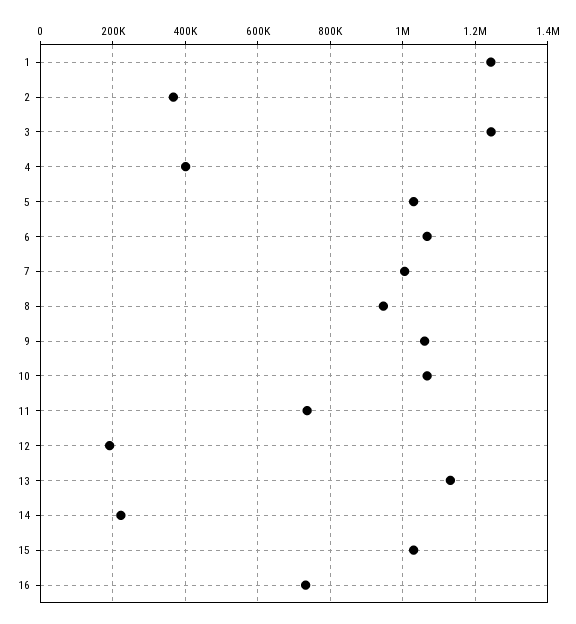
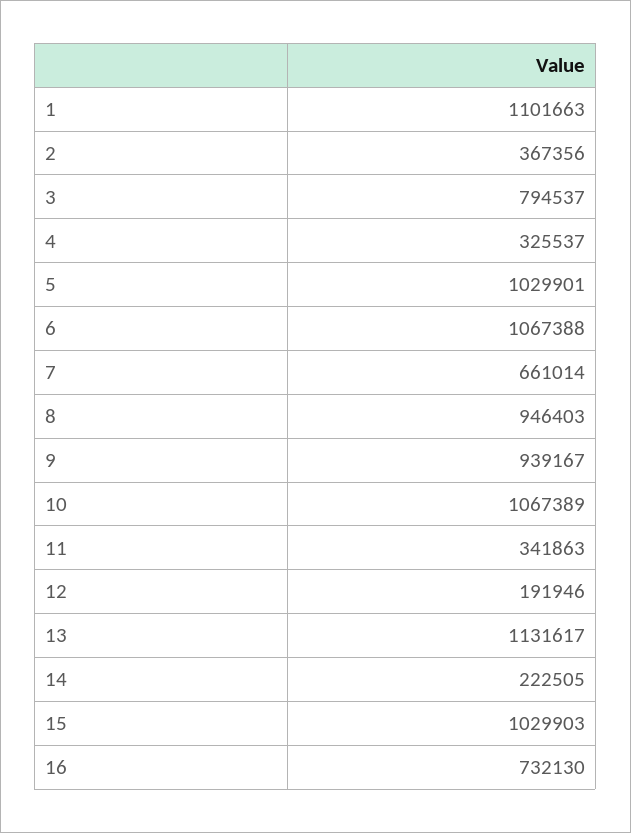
  {
-   "1": 1240000,
+   "1": 1101663,
    "2": 367356,
-   "3": 1240000,
+   "3": 794537,
-   "4": 400000,
+   "4": 325537,
    "5": 1029901,
    "6": 1067388,
-   "7": 1000000,
+   "7": 661014,
    "8": 946403,
-   "9": 1060000,
+   "9": 939167,
    "10": 1067389,
-   "11": 740000,
+   "11": 341863,
    "12": 191946,
    "13": 1131617,
    "14": 222505,
    "15": 1029903,
    "16": 732130
  }

